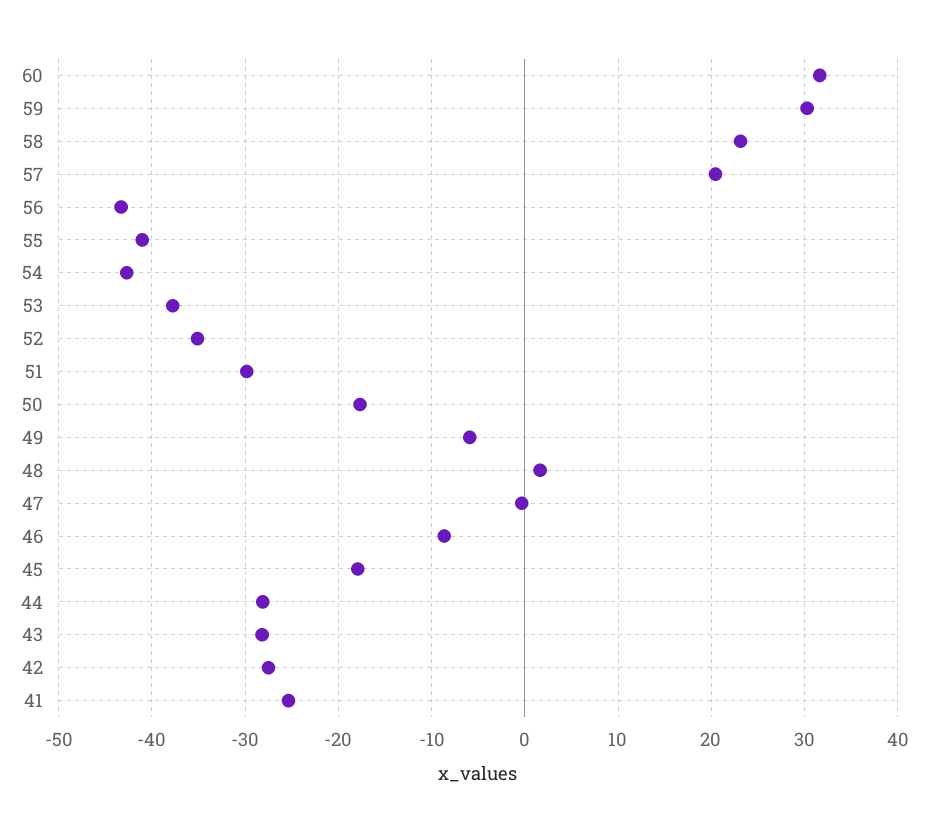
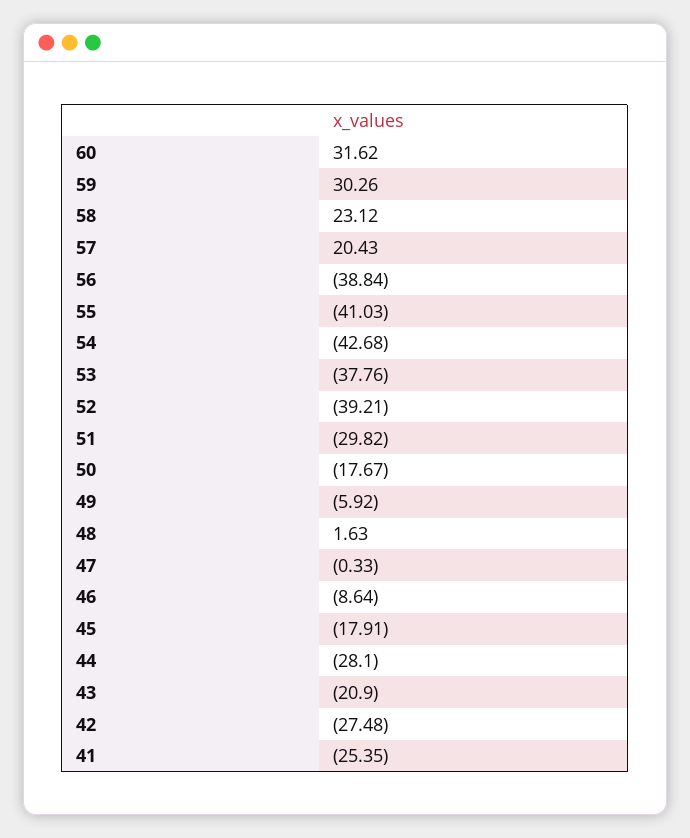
  {
    "60": 31.62,
    "59": 30.26,
    "58": 23.12,
    "57": 20.43,
-   "56": -43,
+   "56": -38.84,
    "55": -41.03,
    "54": -42.68,
    "53": -37.76,
-   "52": -35,
+   "52": -39.21,
    "51": -29.82,
    "50": -17.67,
    "49": -5.92,
    "48": 1.63,
    "47": -0.33,
    "46": -8.64,
    "45": -17.91,
    "44": -28.1,
-   "43": -28,
+   "43": -20.9,
    "42": -27.48,
    "41": -25.35
  }

